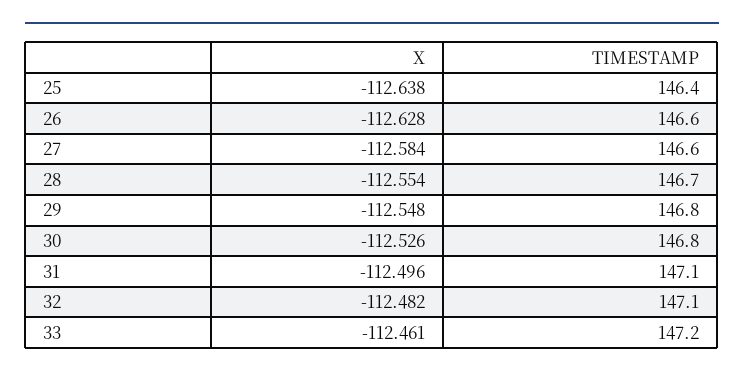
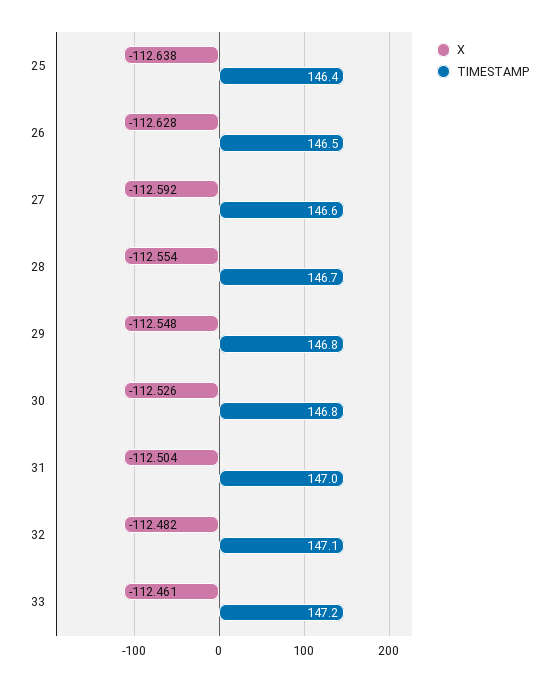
  {
    "X": {
      "25": -112.638,
      "26": -112.628,
-     "27": -112.584,
+     "27": -112.592,
      "28": -112.554,
      "29": -112.548,
      "30": -112.526,
-     "31": -112.496,
+     "31": -112.504,
      "32": -112.482,
      "33": -112.461
    },
    "TIMESTAMP": {
      "25": 146.4,
-     "26": 146.6,
+     "26": 146.5,
      "27": 146.6,
      "28": 146.7,
      "29": 146.8,
      "30": 146.8,
-     "31": 147.1,
+     "31": 147,
      "32": 147.1,
      "33": 147.2
    }
  }

